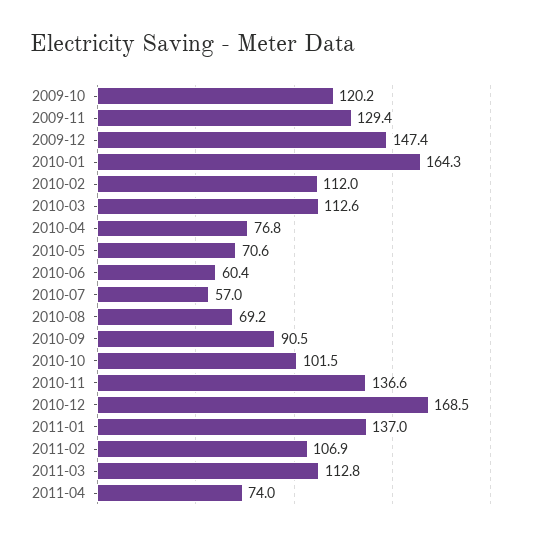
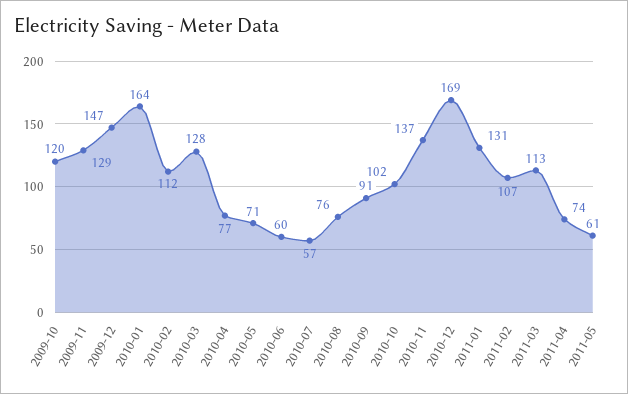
  {
    "2009-10": 120.2,
    "2009-11": 129.4,
    "2009-12": 147.4,
    "2010-01": 164.3,
    "2010-02": 112,
-   "2010-03": 112.6,
+   "2010-03": 128,
    "2010-04": 76.8,
    "2010-05": 70.6,
    "2010-06": 60.4,
    "2010-07": 57,
-   "2010-08": 69.2,
+   "2010-08": 76,
    "2010-09": 90.5,
    "2010-10": 101.5,
    "2010-11": 136.6,
    "2010-12": 168.5,
-   "2011-01": 137,
+   "2011-01": 131,
    "2011-02": 106.9,
    "2011-03": 112.8,
-   "2011-04": 74
+   "2011-04": 74,
+   "2011-05": 61
  }

